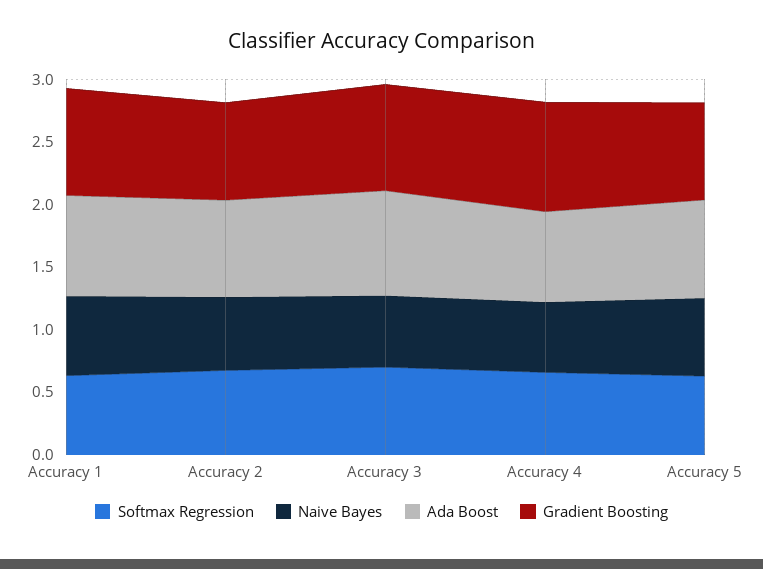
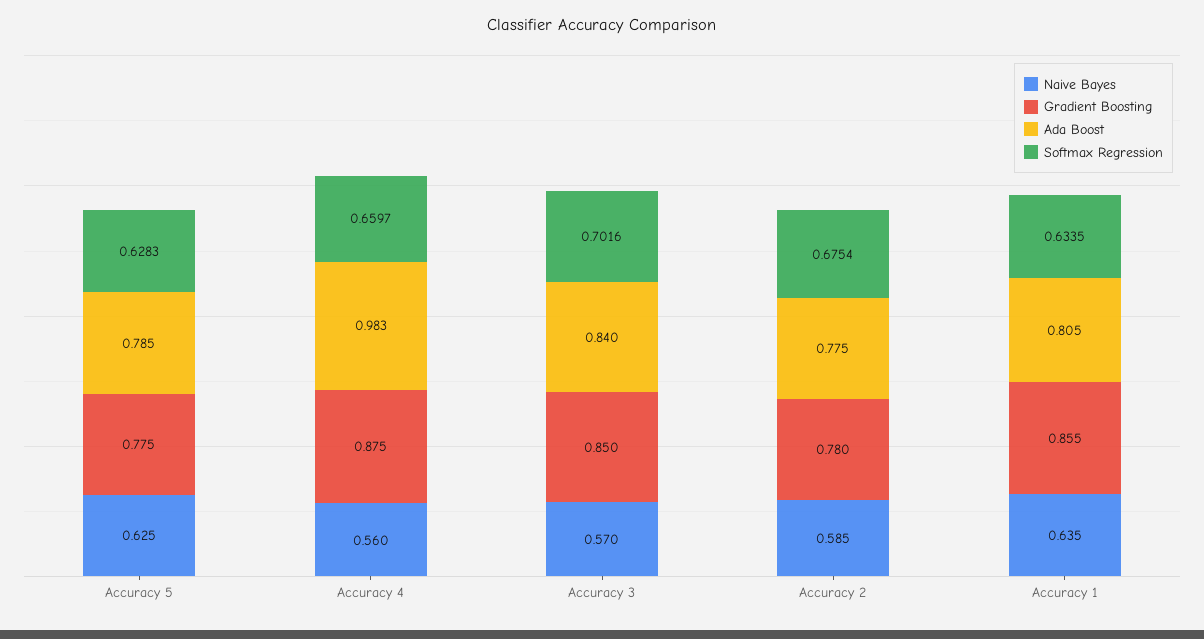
  {
    "Softmax Regression": {
      "Accuracy 1": 0.6335,
      "Accuracy 2": 0.6754,
      "Accuracy 3": 0.7016,
      "Accuracy 4": 0.6597,
      "Accuracy 5": 0.6283
    },
    "Naive Bayes": {
      "Accuracy 1": 0.635,
      "Accuracy 2": 0.585,
      "Accuracy 3": 0.57,
      "Accuracy 4": 0.56,
      "Accuracy 5": 0.625
    },
    "Ada Boost": {
      "Accuracy 1": 0.805,
      "Accuracy 2": 0.775,
      "Accuracy 3": 0.84,
-     "Accuracy 4": 0.7,
+     "Accuracy 4": 0.983,
      "Accuracy 5": 0.785
    },
    "Gradient Boosting": {
      "Accuracy 1": 0.855,
      "Accuracy 2": 0.78,
      "Accuracy 3": 0.85,
      "Accuracy 4": 0.875,
      "Accuracy 5": 0.775
    }
  }

